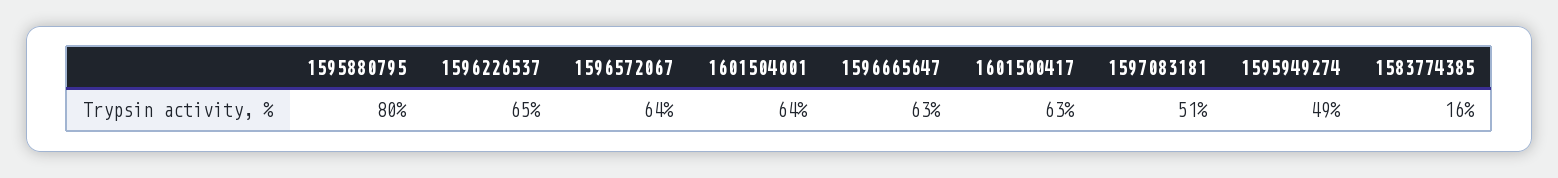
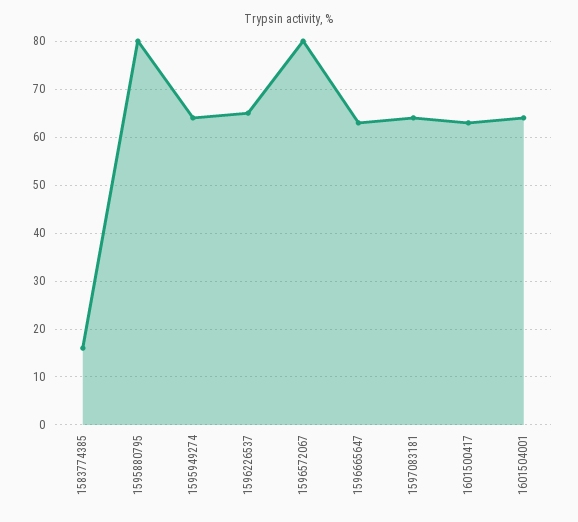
  {
    "1595880795": 80,
    "1596226537": 65,
-   "1596572067": 64,
+   "1596572067": 80,
    "1601504001": 64,
    "1596665647": 63,
    "1601500417": 63,
-   "1597083181": 51,
+   "1597083181": 65,
-   "1595949274": 49,
+   "1595949274": 65,
    "1583774385": 16
  }

